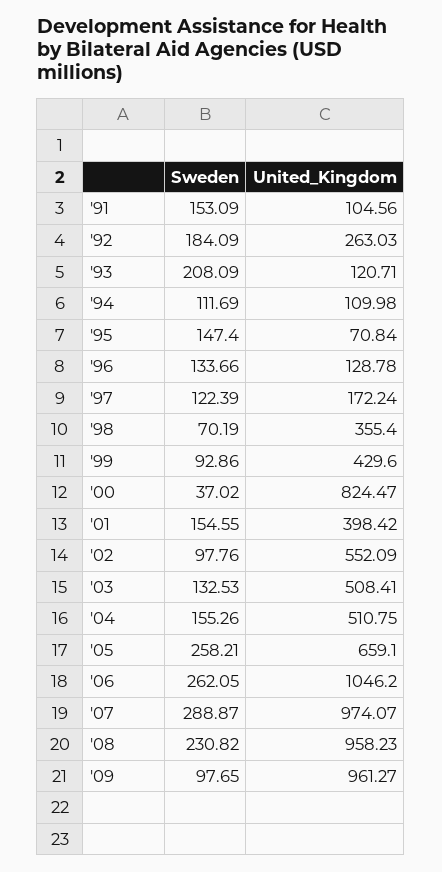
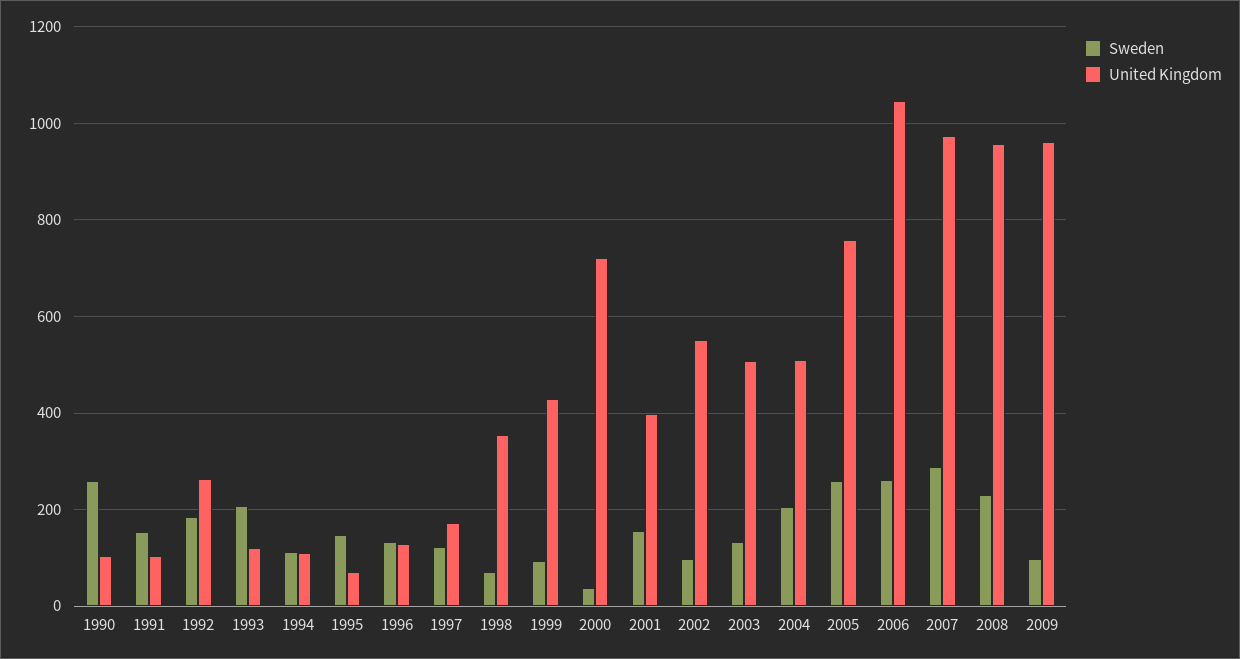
  {
    "Sweden": {
      "'91": 153.09,
      "'92": 184.09,
      "'93": 208.09,
      "'94": 111.69,
      "'95": 147.4,
      "'96": 133.66,
      "'97": 122.39,
      "'98": 70.19,
      "'99": 92.86,
      "'00": 37.02,
      "'01": 154.55,
      "'02": 97.76,
      "'03": 132.53,
-     "'04": 155.26,
+     "'04": 200,
      "'05": 258.21,
      "'06": 262.05,
      "'07": 288.87,
      "'08": 230.82,
-     "'09": 97.65
+     "'09": 97.65,
+     "1990": 260
    },
    "United_Kingdom": {
      "'91": 104.56,
      "'92": 263.03,
      "'93": 120.71,
      "'94": 109.98,
      "'95": 70.84,
      "'96": 128.78,
      "'97": 172.24,
      "'98": 355.4,
      "'99": 429.6,
-     "'00": 824.47,
+     "'00": 720,
      "'01": 398.42,
      "'02": 552.09,
      "'03": 508.41,
      "'04": 510.75,
-     "'05": 659.1,
+     "'05": 760,
      "'06": 1046.2,
      "'07": 974.07,
      "'08": 958.23,
-     "'09": 961.27
+     "'09": 961.27,
+     "1990": 100
    }
  }

